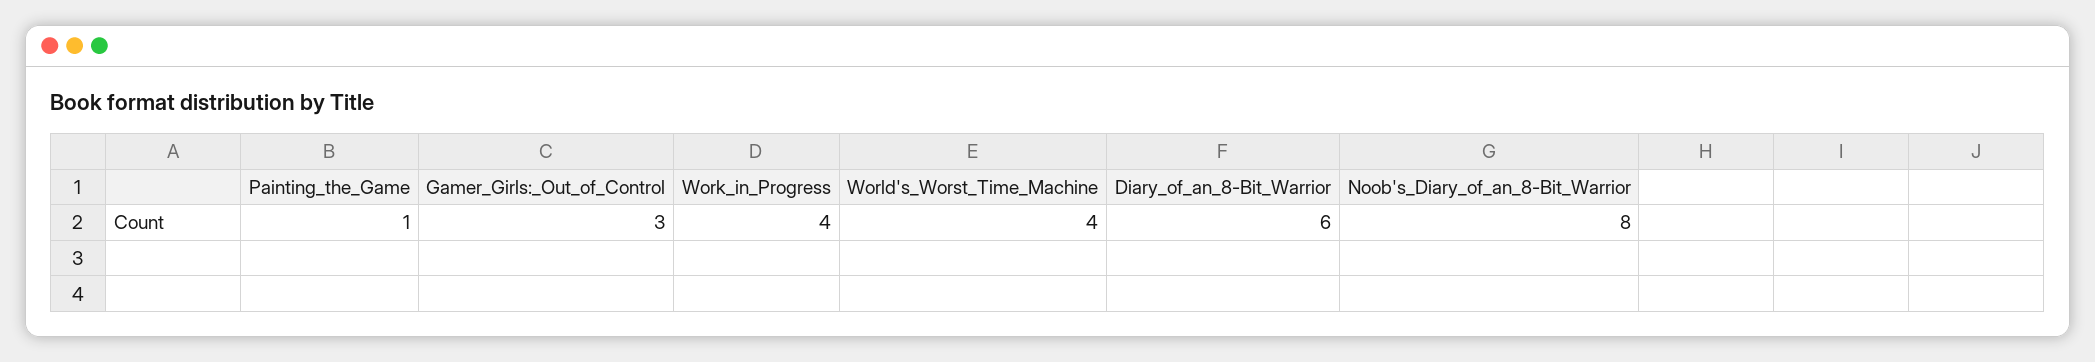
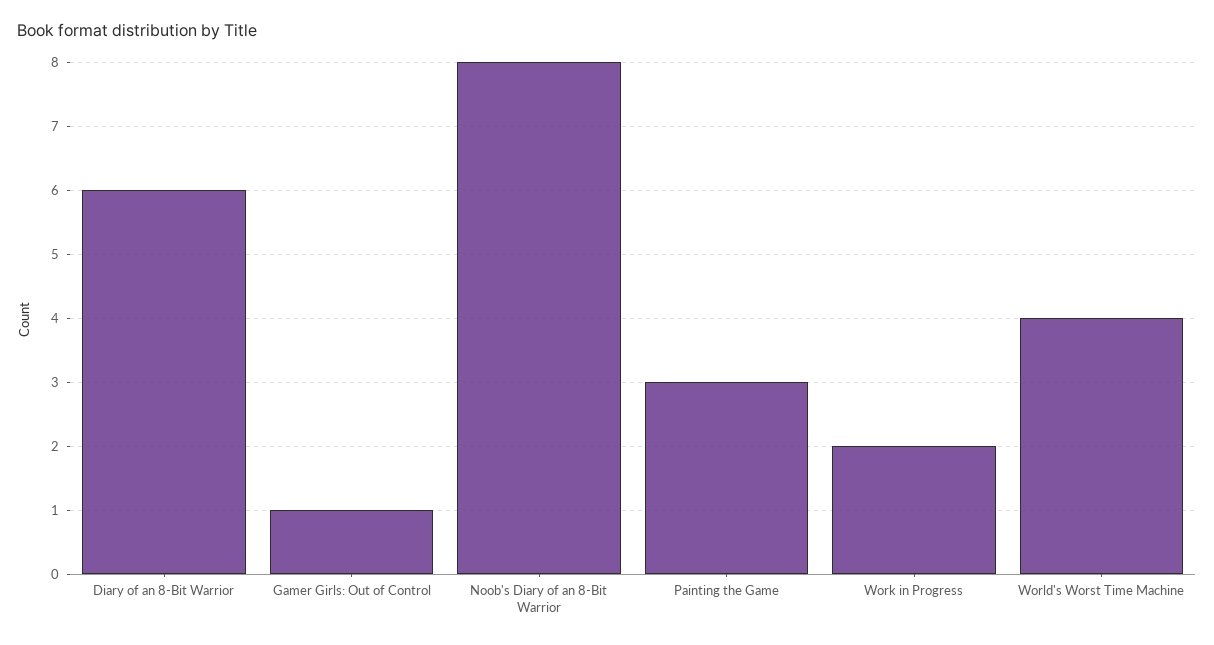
  {
-   "Painting_the_Game": 1,
+   "Painting_the_Game": 3,
-   "Gamer_Girls:_Out_of_Control": 3,
+   "Gamer_Girls:_Out_of_Control": 1,
-   "Work_in_Progress": 4,
+   "Work_in_Progress": 2,
    "World's_Worst_Time_Machine": 4,
    "Diary_of_an_8-Bit_Warrior": 6,
    "Noob's_Diary_of_an_8-Bit_Warrior": 8
  }

